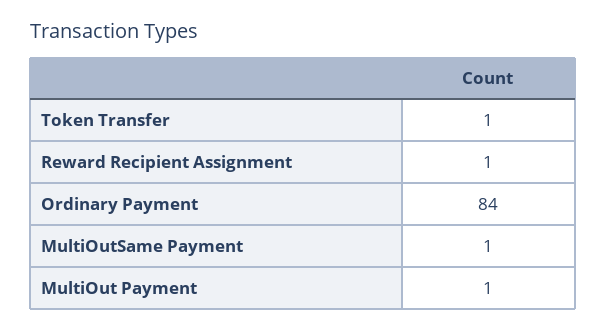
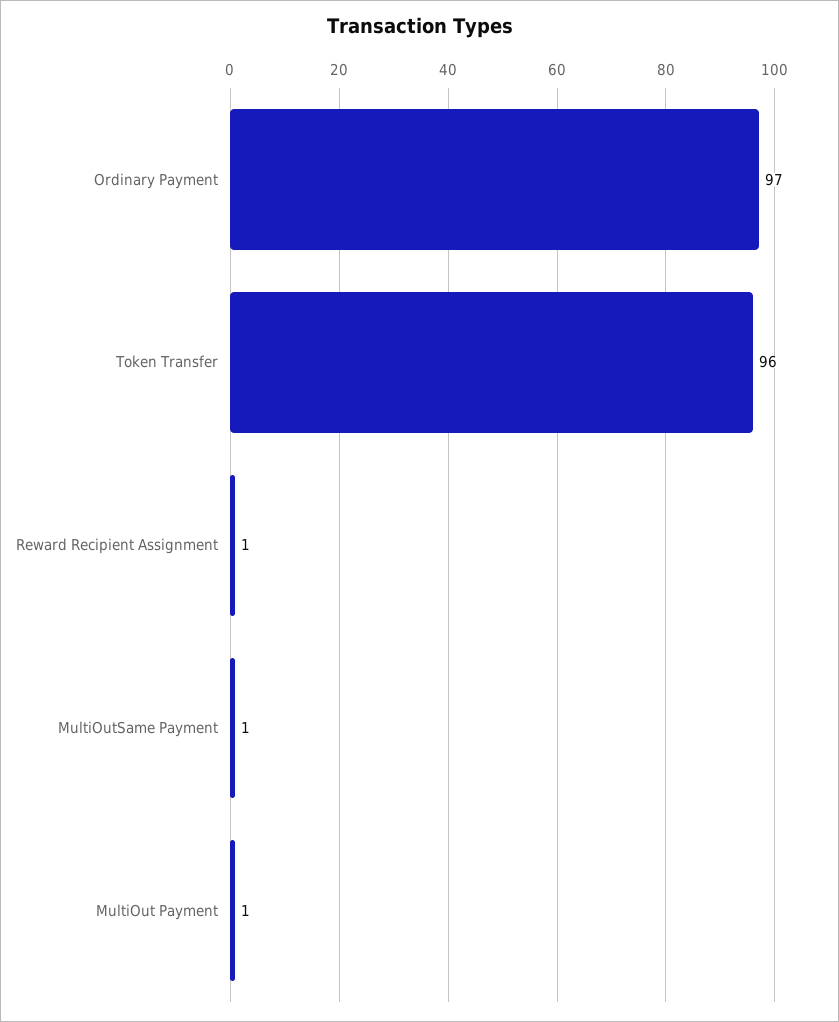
  {
-   "Token Transfer": 1,
+   "Token Transfer": 96,
    "Reward Recipient Assignment": 1,
-   "Ordinary Payment": 84,
+   "Ordinary Payment": 97,
    "MultiOutSame Payment": 1,
    "MultiOut Payment": 1
  }

